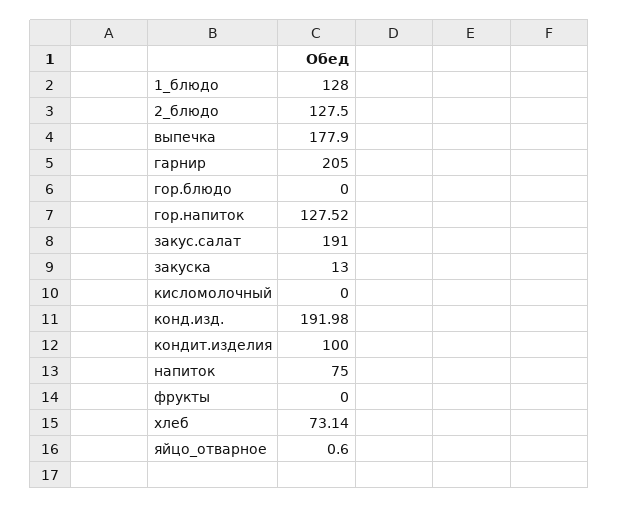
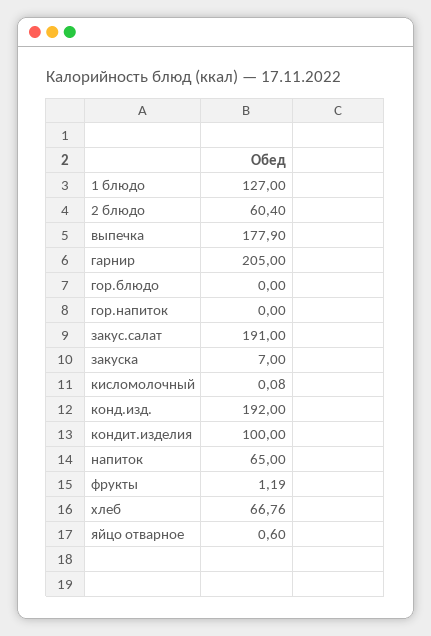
  {
-   "1_блюдо": 128,
+   "1_блюдо": 127,
-   "2_блюдо": 127.5,
+   "2_блюдо": 60.4,
    "выпечка": 177.9,
    "гарнир": 205,
    "гор.блюдо": 0,
-   "гор.напиток": 127.52,
+   "гор.напиток": 0,
    "закус.салат": 191,
-   "закуска": 13,
+   "закуска": 7,
-   "кисломолочный": 0,
+   "кисломолочный": 0.08,
-   "конд.изд.": 191.98,
+   "конд.изд.": 192,
    "кондит.изделия": 100,
-   "напиток": 75,
+   "напиток": 65,
-   "фрукты": 0,
+   "фрукты": 1.19,
-   "хлеб": 73.14,
+   "хлеб": 66.76,
    "яйцо_отварное": 0.6
  }

